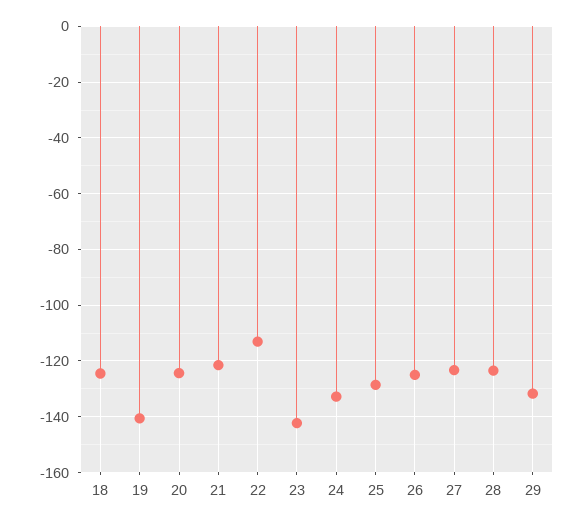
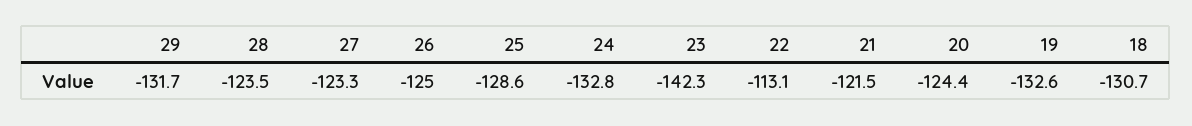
  {
-   "18": -125,
+   "18": -130.7,
-   "19": -140,
+   "19": -132.6,
    "20": -124.4,
    "21": -121.5,
    "22": -113.1,
    "23": -142.3,
    "24": -132.8,
    "25": -128.6,
    "26": -125,
    "27": -123.3,
    "28": -123.5,
    "29": -131.7
  }

